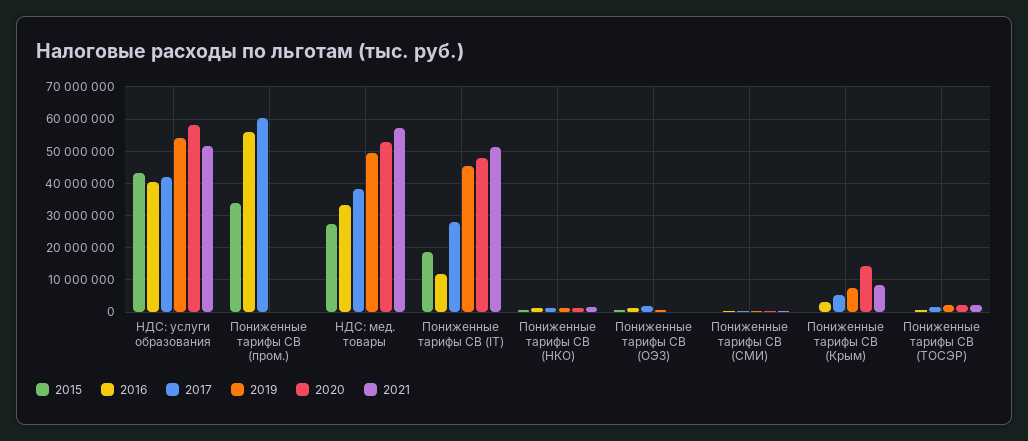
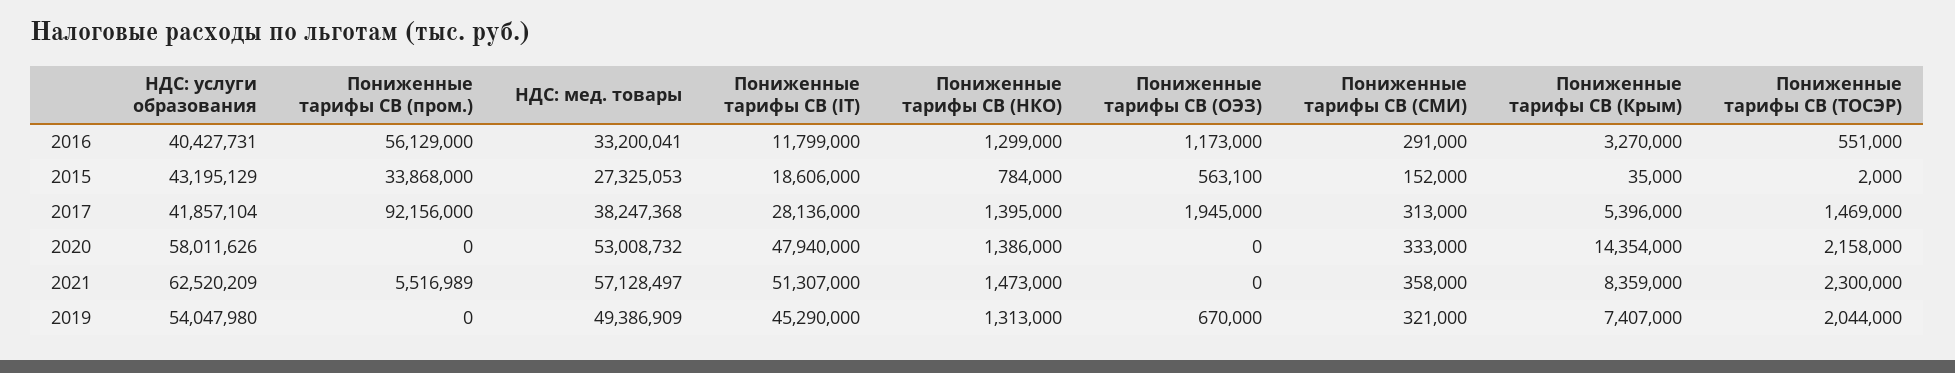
  {
    "2015": {
      "НДС: услуги образования": 43195129,
      "Пониженные тарифы СВ (пром.)": 33868000,
      "НДС: мед. товары": 27325053,
      "Пониженные тарифы СВ (IT)": 18606000,
      "Пониженные тарифы СВ (НКО)": 784000,
      "Пониженные тарифы СВ (ОЭЗ)": 563100,
      "Пониженные тарифы СВ (СМИ)": 152000,
      "Пониженные тарифы СВ (Крым)": 35000,
      "Пониженные тарифы СВ (ТОСЭР)": 2000
    },
    "2016": {
      "НДС: услуги образования": 40427731,
      "Пониженные тарифы СВ (пром.)": 56129000,
      "НДС: мед. товары": 33200041,
      "Пониженные тарифы СВ (IT)": 11799000,
      "Пониженные тарифы СВ (НКО)": 1299000,
      "Пониженные тарифы СВ (ОЭЗ)": 1173000,
      "Пониженные тарифы СВ (СМИ)": 291000,
      "Пониженные тарифы СВ (Крым)": 3270000,
      "Пониженные тарифы СВ (ТОСЭР)": 551000
    },
    "2017": {
      "НДС: услуги образования": 41857104,
-     "Пониженные тарифы СВ (пром.)": 60000000,
+     "Пониженные тарифы СВ (пром.)": 92156000,
      "НДС: мед. товары": 38247368,
      "Пониженные тарифы СВ (IT)": 28136000,
      "Пониженные тарифы СВ (НКО)": 1395000,
      "Пониженные тарифы СВ (ОЭЗ)": 1945000,
      "Пониженные тарифы СВ (СМИ)": 313000,
      "Пониженные тарифы СВ (Крым)": 5396000,
      "Пониженные тарифы СВ (ТОСЭР)": 1469000
    },
    "2019": {
      "НДС: услуги образования": 54047980,
      "Пониженные тарифы СВ (пром.)": 0,
      "НДС: мед. товары": 49386909,
      "Пониженные тарифы СВ (IT)": 45290000,
      "Пониженные тарифы СВ (НКО)": 1313000,
      "Пониженные тарифы СВ (ОЭЗ)": 670000,
      "Пониженные тарифы СВ (СМИ)": 321000,
      "Пониженные тарифы СВ (Крым)": 7407000,
      "Пониженные тарифы СВ (ТОСЭР)": 2044000
    },
    "2020": {
      "НДС: услуги образования": 58011626,
      "Пониженные тарифы СВ (пром.)": 0,
      "НДС: мед. товары": 53008732,
      "Пониженные тарифы СВ (IT)": 47940000,
      "Пониженные тарифы СВ (НКО)": 1386000,
      "Пониженные тарифы СВ (ОЭЗ)": 0,
      "Пониженные тарифы СВ (СМИ)": 333000,
      "Пониженные тарифы СВ (Крым)": 14354000,
      "Пониженные тарифы СВ (ТОСЭР)": 2158000
    },
    "2021": {
-     "НДС: услуги образования": 52000000,
+     "НДС: услуги образования": 62520209,
-     "Пониженные тарифы СВ (пром.)": 0,
+     "Пониженные тарифы СВ (пром.)": 5516989,
      "НДС: мед. товары": 57128497,
      "Пониженные тарифы СВ (IT)": 51307000,
      "Пониженные тарифы СВ (НКО)": 1473000,
      "Пониженные тарифы СВ (ОЭЗ)": 0,
      "Пониженные тарифы СВ (СМИ)": 358000,
      "Пониженные тарифы СВ (Крым)": 8359000,
      "Пониженные тарифы СВ (ТОСЭР)": 2300000
    }
  }

